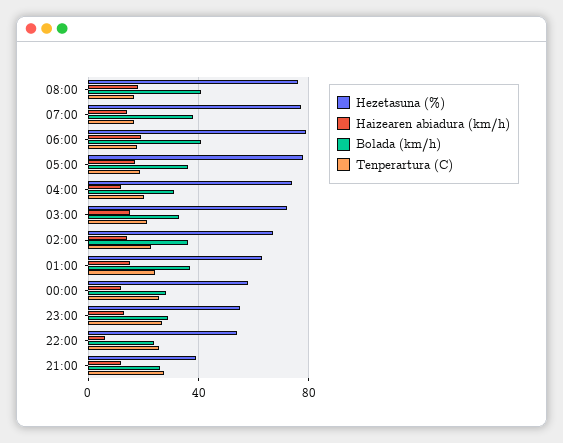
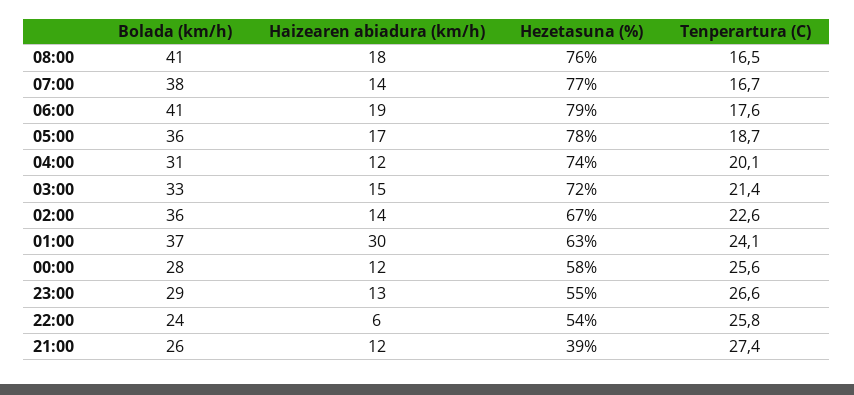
  {
    "Hezetasuna (%)": {
      "08:00": 76,
      "07:00": 77,
      "06:00": 79,
      "05:00": 78,
      "04:00": 74,
      "03:00": 72,
      "02:00": 67,
      "01:00": 63,
      "00:00": 58,
      "23:00": 55,
      "22:00": 54,
      "21:00": 39
    },
    "Haizearen abiadura (km/h)": {
      "08:00": 18,
      "07:00": 14,
      "06:00": 19,
      "05:00": 17,
      "04:00": 12,
      "03:00": 15,
      "02:00": 14,
-     "01:00": 15,
+     "01:00": 30,
      "00:00": 12,
      "23:00": 13,
      "22:00": 6,
      "21:00": 12
    },
    "Bolada (km/h)": {
      "08:00": 41,
      "07:00": 38,
      "06:00": 41,
      "05:00": 36,
      "04:00": 31,
      "03:00": 33,
      "02:00": 36,
      "01:00": 37,
      "00:00": 28,
      "23:00": 29,
      "22:00": 24,
      "21:00": 26
    },
    "Tenperartura (C)": {
      "08:00": 16.5,
      "07:00": 16.7,
      "06:00": 17.6,
      "05:00": 18.7,
      "04:00": 20.1,
      "03:00": 21.4,
      "02:00": 22.6,
      "01:00": 24.1,
      "00:00": 25.6,
      "23:00": 26.6,
      "22:00": 25.8,
      "21:00": 27.4
    }
  }

